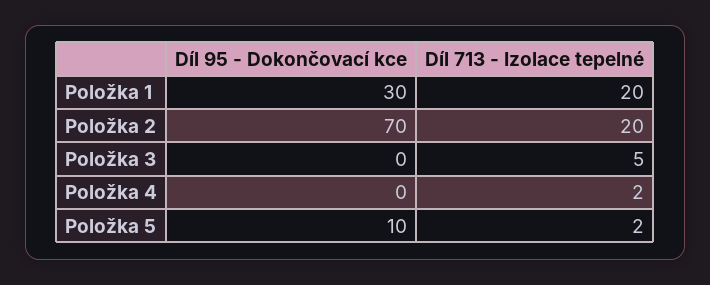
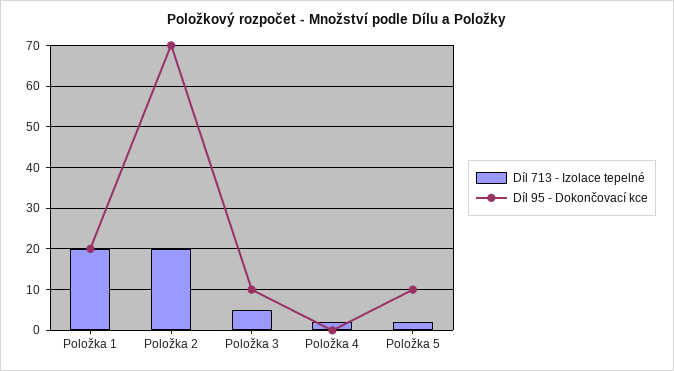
  {
    "Díl 95 - Dokončovací kce": {
-     "Položka 1": 30,
+     "Položka 1": 20,
      "Položka 2": 70,
-     "Položka 3": 0,
+     "Položka 3": 10,
      "Položka 4": 0,
      "Položka 5": 10
    },
    "Díl 713 - Izolace tepelné": {
      "Položka 1": 20,
      "Položka 2": 20,
      "Položka 3": 5,
      "Položka 4": 2,
      "Položka 5": 2
    }
  }

